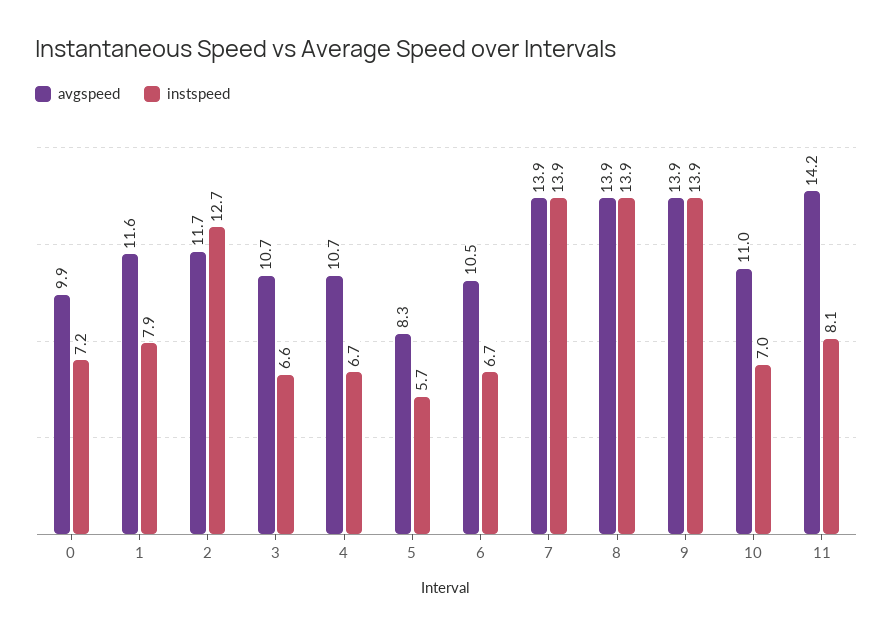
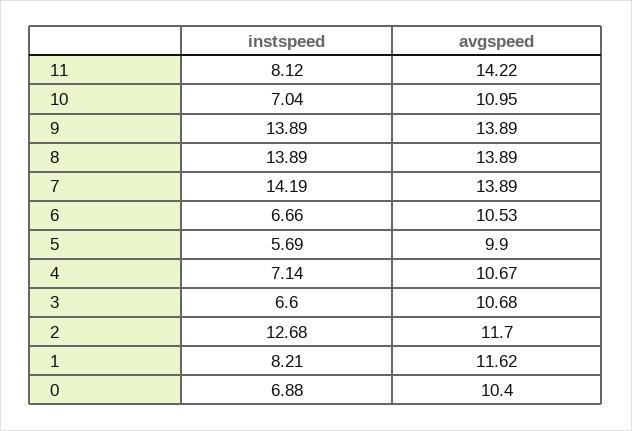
  {
    "avgspeed": {
-     "0": 9.9,
+     "0": 10.4,
      "1": 11.62,
      "2": 11.7,
      "3": 10.68,
      "4": 10.67,
-     "5": 8.3,
+     "5": 9.9,
      "6": 10.53,
      "7": 13.89,
      "8": 13.89,
      "9": 13.89,
      "10": 10.95,
      "11": 14.22
    },
    "instspeed": {
-     "0": 7.2,
+     "0": 6.88,
-     "1": 7.9,
+     "1": 8.21,
      "2": 12.68,
      "3": 6.6,
-     "4": 6.7,
+     "4": 7.14,
      "5": 5.69,
      "6": 6.66,
-     "7": 13.9,
+     "7": 14.19,
      "8": 13.89,
      "9": 13.89,
      "10": 7.04,
      "11": 8.12
    }
  }

